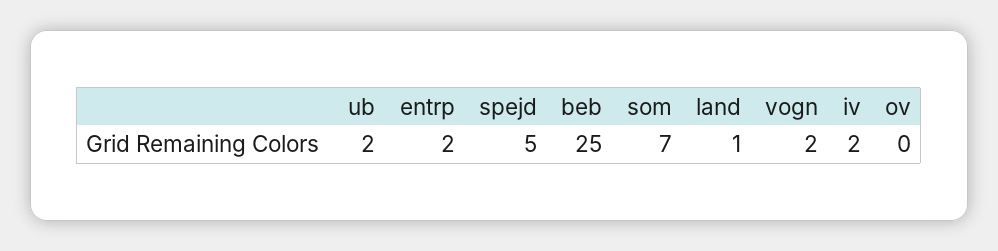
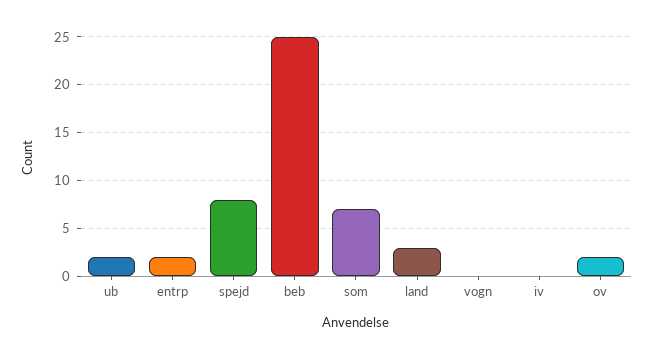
  {
    "ub": 2,
    "entrp": 2,
-   "spejd": 5,
+   "spejd": 8,
    "beb": 25,
    "som": 7,
-   "land": 1,
+   "land": 3,
-   "vogn": 2,
+   "vogn": 0,
-   "iv": 2,
+   "iv": 0,
-   "ov": 0
+   "ov": 2
  }

